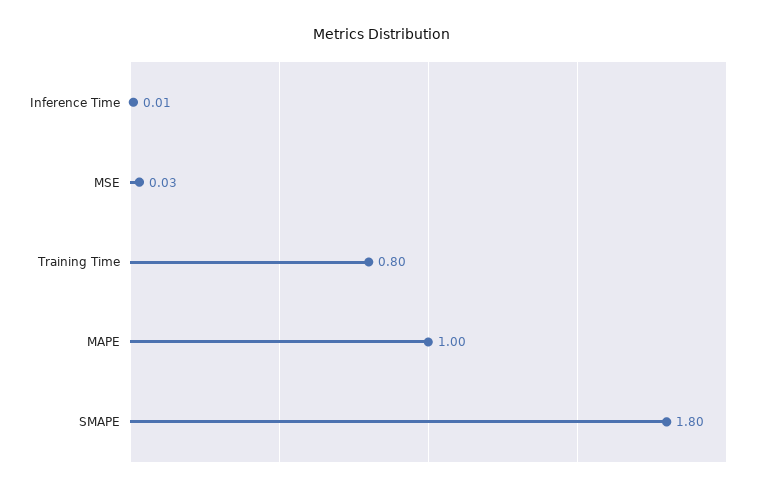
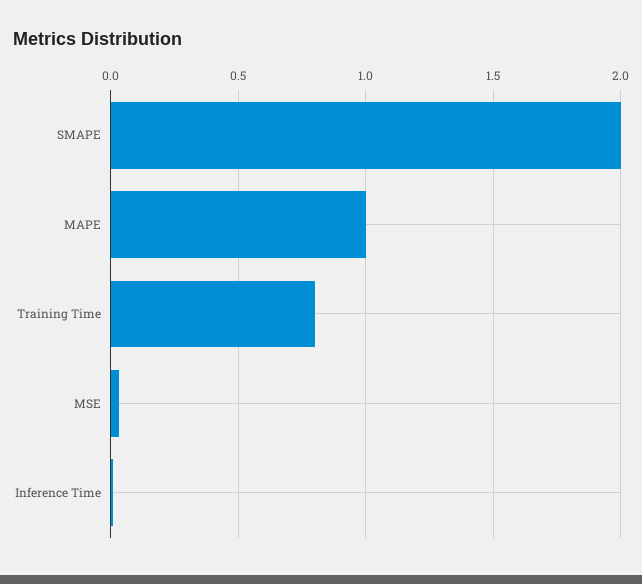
  {
    "Inference Time": 0.01,
    "MSE": 0.03,
    "Training Time": 0.8,
    "MAPE": 1,
-   "SMAPE": 1.8
+   "SMAPE": 2
  }

